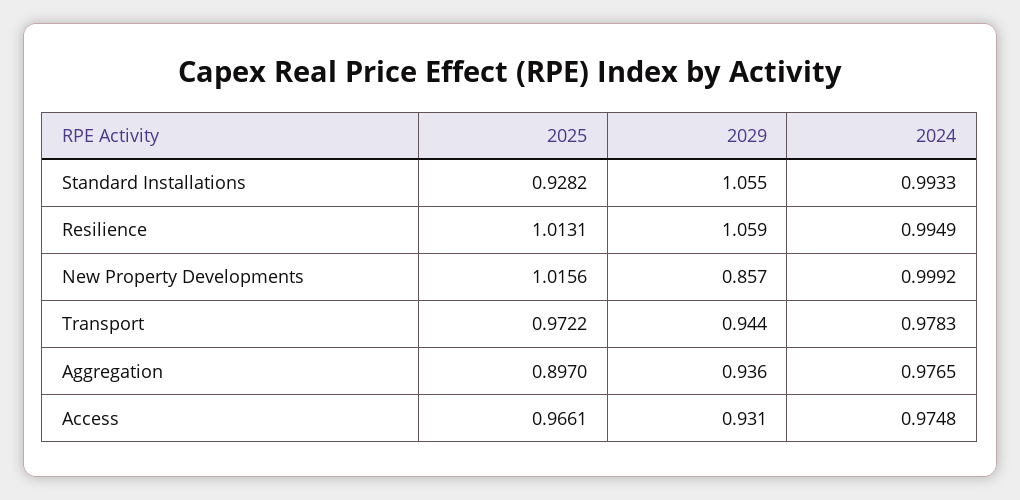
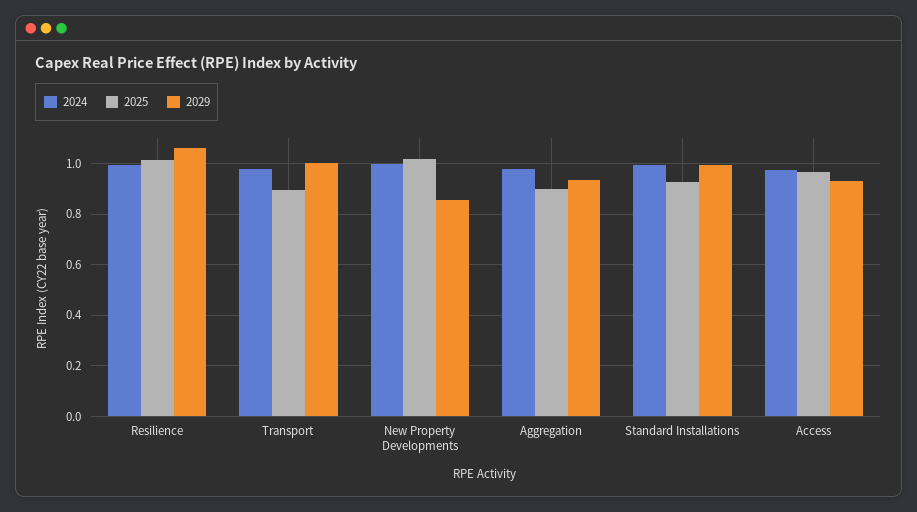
  {
    "2025": {
      "Standard Installations": 0.9282,
      "Resilience": 1.0131,
      "New Property Developments": 1.0156,
-     "Transport": 0.9722,
+     "Transport": 0.9,
      "Aggregation": 0.897,
      "Access": 0.9661
    },
    "2029": {
-     "Standard Installations": 1.055,
+     "Standard Installations": 1,
      "Resilience": 1.059,
      "New Property Developments": 0.857,
-     "Transport": 0.944,
+     "Transport": 1,
      "Aggregation": 0.936,
      "Access": 0.931
    },
    "2024": {
      "Standard Installations": 0.9933,
      "Resilience": 0.9949,
      "New Property Developments": 0.9992,
      "Transport": 0.9783,
      "Aggregation": 0.9765,
      "Access": 0.9748
    }
  }

